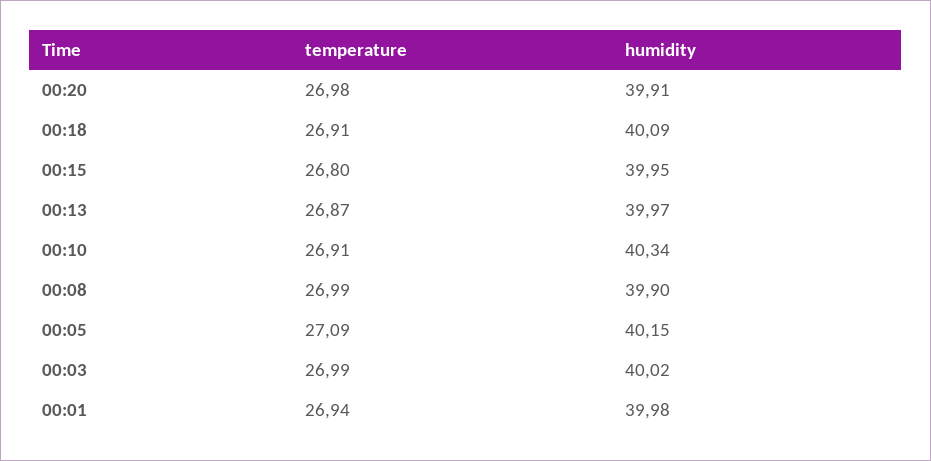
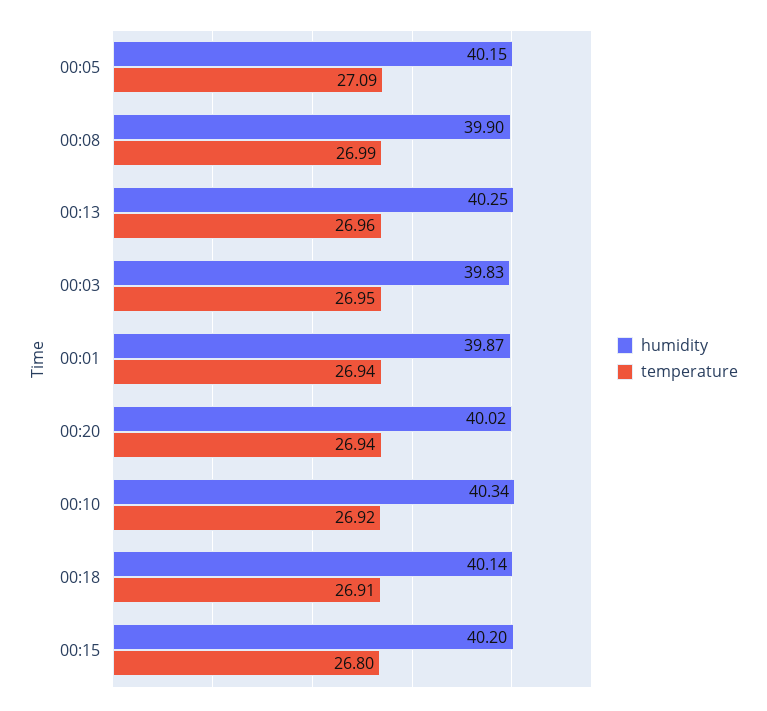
  {
    "temperature": {
-     "00:20": 26.98,
+     "00:20": 26.94,
      "00:18": 26.91,
      "00:15": 26.8,
-     "00:13": 26.87,
+     "00:13": 26.96,
-     "00:10": 26.91,
+     "00:10": 26.92,
      "00:08": 26.99,
      "00:05": 27.09,
-     "00:03": 26.99,
+     "00:03": 26.95,
      "00:01": 26.94
    },
    "humidity": {
-     "00:20": 39.91,
+     "00:20": 40.02,
-     "00:18": 40.09,
+     "00:18": 40.14,
-     "00:15": 39.95,
+     "00:15": 40.2,
-     "00:13": 39.97,
+     "00:13": 40.25,
      "00:10": 40.34,
      "00:08": 39.9,
      "00:05": 40.15,
-     "00:03": 40.02,
+     "00:03": 39.83,
-     "00:01": 39.98
+     "00:01": 39.87
    }
  }

